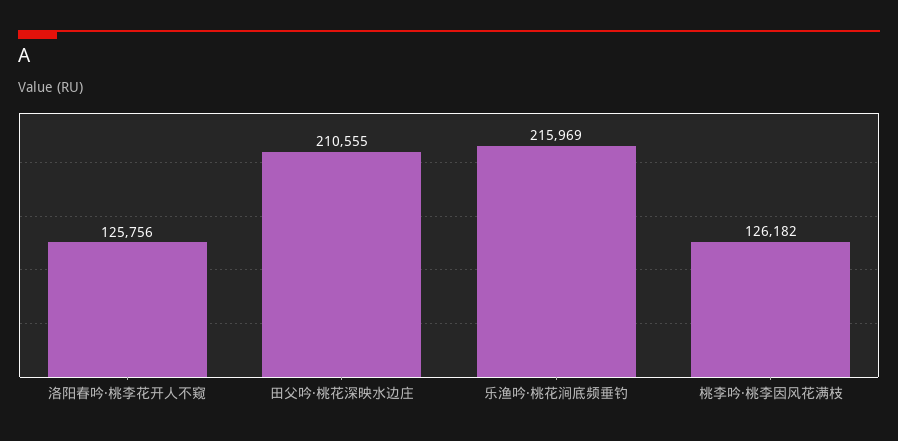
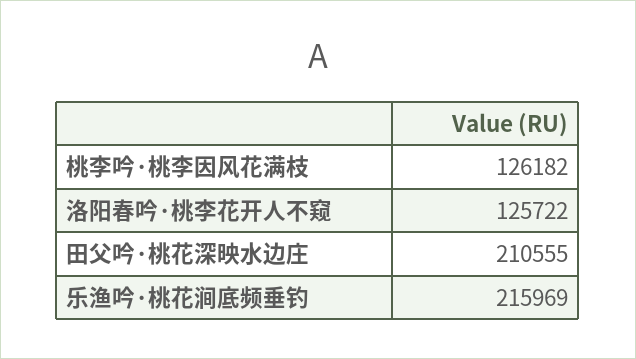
  {
-   "洛阳春吟·桃李花开人不窥": 125756,
+   "洛阳春吟·桃李花开人不窥": 125722,
    "田父吟·桃花深映水边庄": 210555,
    "乐渔吟·桃花涧底频垂钓": 215969,
    "桃李吟·桃李因风花满枝": 126182
  }

